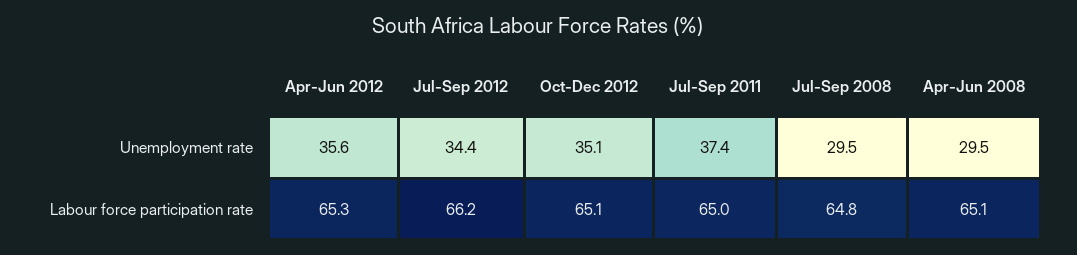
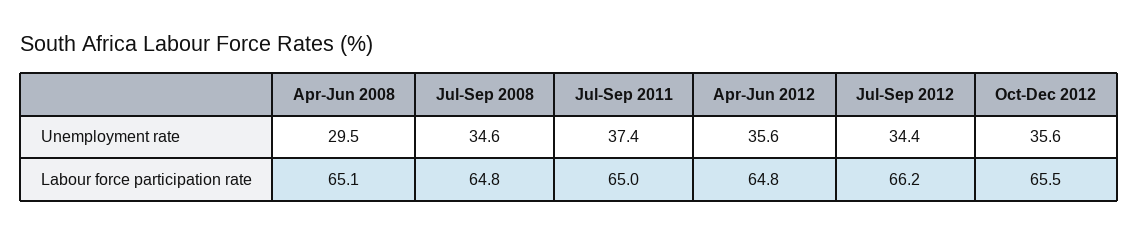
  {
    "Apr-Jun 2012": {
      "Unemployment rate": 35.6,
-     "Labour force participation rate": 65.3
+     "Labour force participation rate": 64.8
    },
    "Jul-Sep 2012": {
      "Unemployment rate": 34.4,
      "Labour force participation rate": 66.2
    },
    "Oct-Dec 2012": {
-     "Unemployment rate": 35.1,
+     "Unemployment rate": 35.6,
-     "Labour force participation rate": 65.1
+     "Labour force participation rate": 65.5
    },
    "Jul-Sep 2011": {
      "Unemployment rate": 37.4,
      "Labour force participation rate": 65
    },
    "Jul-Sep 2008": {
-     "Unemployment rate": 29.5,
+     "Unemployment rate": 34.6,
      "Labour force participation rate": 64.8
    },
    "Apr-Jun 2008": {
      "Unemployment rate": 29.5,
      "Labour force participation rate": 65.1
    }
  }

